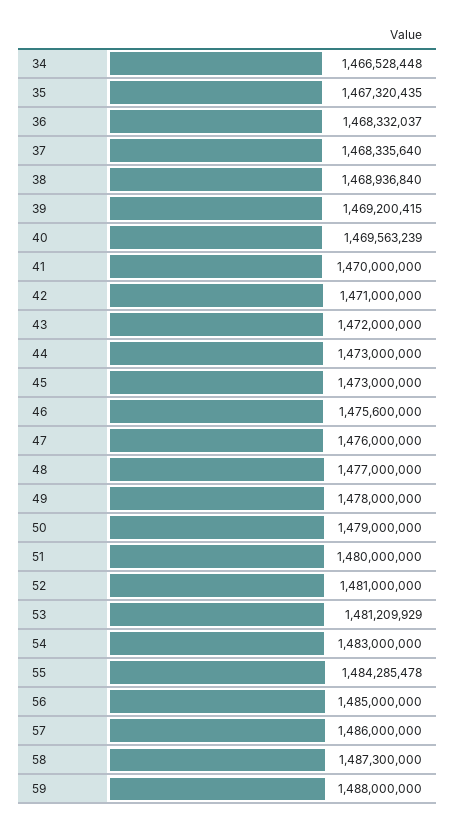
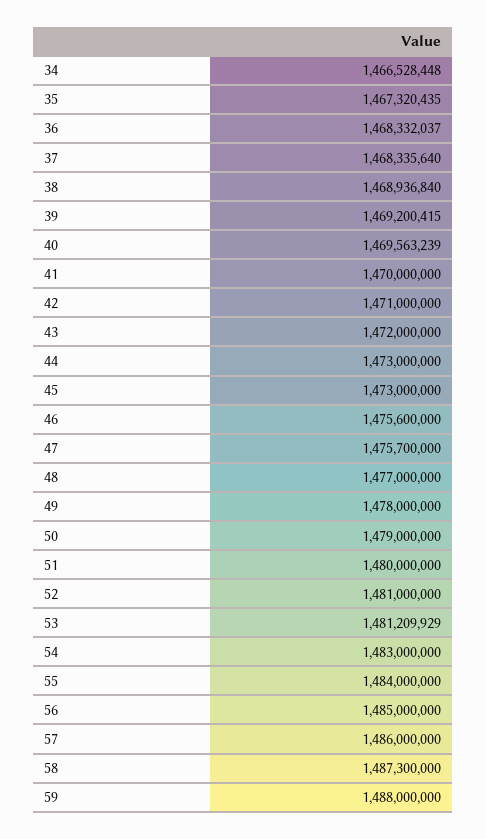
  {
    "34": 1466528448,
    "35": 1467320435,
    "36": 1468332037,
    "37": 1468335640,
    "38": 1468936840,
    "39": 1469200415,
    "40": 1469563239,
    "41": 1470000000,
    "42": 1471000000,
    "43": 1472000000,
    "44": 1473000000,
    "45": 1473000000,
    "46": 1475600000,
-   "47": 1476000000,
+   "47": 1475700000,
    "48": 1477000000,
    "49": 1478000000,
    "50": 1479000000,
    "51": 1480000000,
    "52": 1481000000,
    "53": 1481209929,
    "54": 1483000000,
-   "55": 1484285478,
+   "55": 1484000000,
    "56": 1485000000,
    "57": 1486000000,
    "58": 1487300000,
    "59": 1488000000
  }

